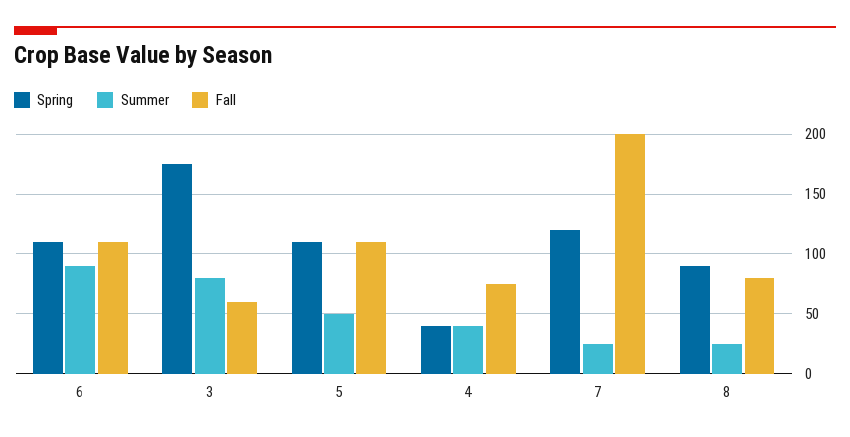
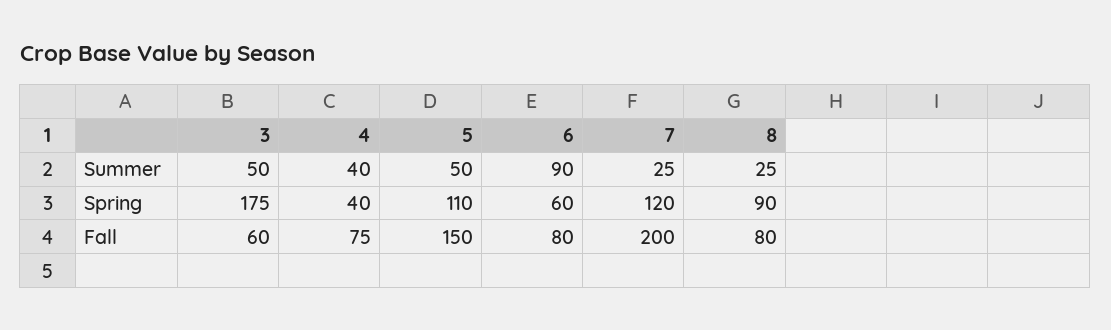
  {
    "Spring": {
-     "6": 110,
+     "6": 60,
      "3": 175,
      "5": 110,
      "4": 40,
      "7": 120,
      "8": 90
    },
    "Summer": {
      "6": 90,
-     "3": 80,
+     "3": 50,
      "5": 50,
      "4": 40,
      "7": 25,
      "8": 25
    },
    "Fall": {
-     "6": 110,
+     "6": 80,
      "3": 60,
-     "5": 110,
+     "5": 150,
      "4": 75,
      "7": 200,
      "8": 80
    }
  }

